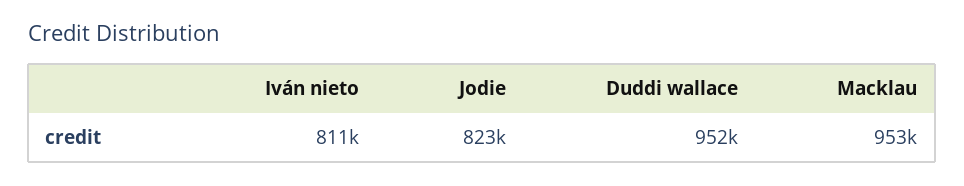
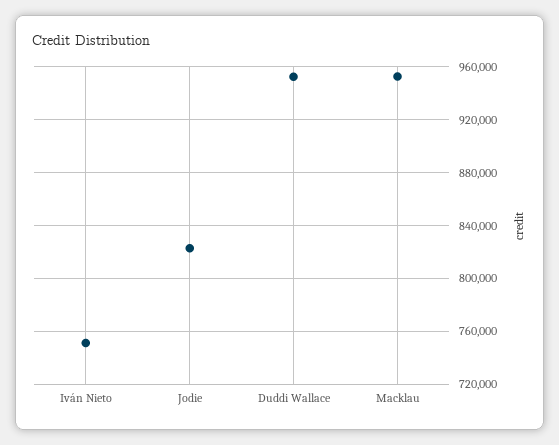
  {
-   "Iván nieto": 811000,
+   "Iván nieto": 750000,
    "Jodie": 823000,
    "Duddi wallace": 952000,
    "Macklau": 953000
  }

